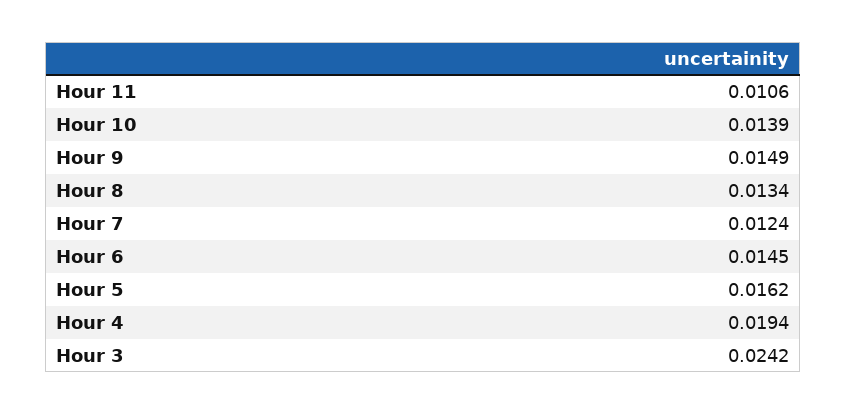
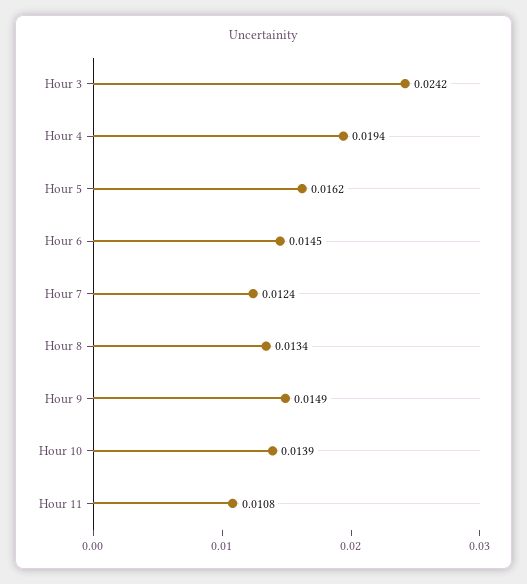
  {
-   "Hour 11": 0.0106,
+   "Hour 11": 0.0108,
    "Hour 10": 0.0139,
    "Hour 9": 0.0149,
    "Hour 8": 0.0134,
    "Hour 7": 0.0124,
    "Hour 6": 0.0145,
    "Hour 5": 0.0162,
    "Hour 4": 0.0194,
    "Hour 3": 0.0242
  }

